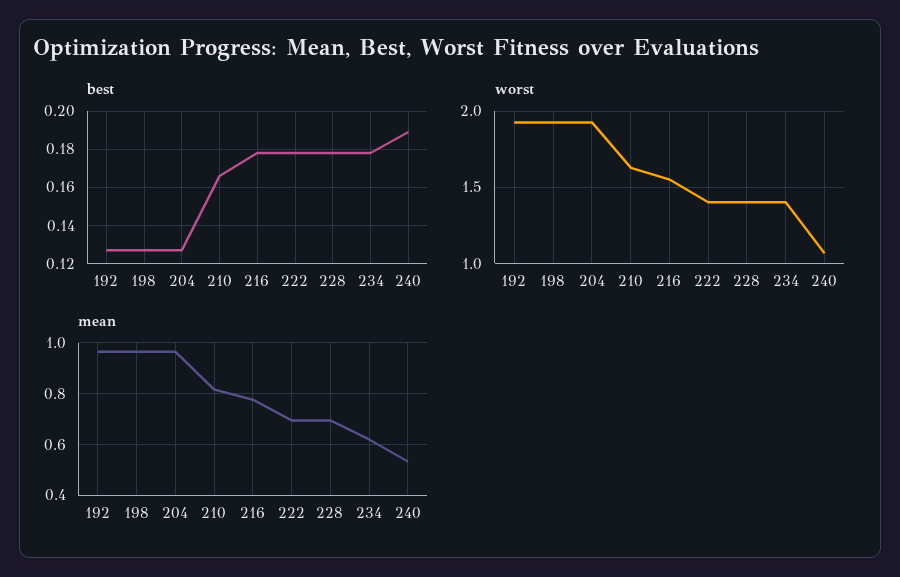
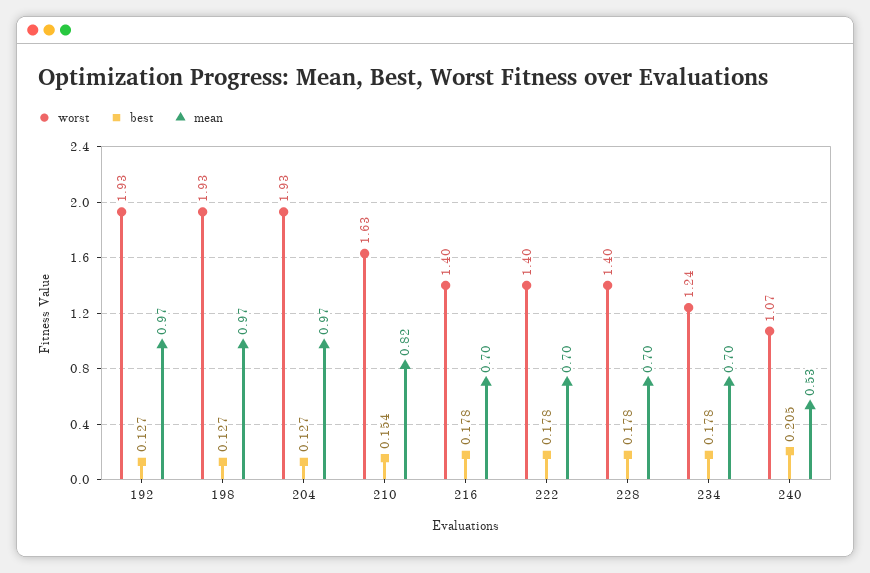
  {
    "best": {
      "192": 0.127,
      "198": 0.127,
      "204": 0.127,
-     "210": 0.165,
+     "210": 0.154,
      "216": 0.178,
      "222": 0.178,
      "228": 0.178,
      "234": 0.178,
-     "240": 0.19
+     "240": 0.205
    },
    "worst": {
      "192": 1.93,
      "198": 1.93,
      "204": 1.93,
      "210": 1.63,
-     "216": 1.55,
+     "216": 1.4,
      "222": 1.4,
      "228": 1.4,
-     "234": 1.4,
+     "234": 1.24,
      "240": 1.07
    },
    "mean": {
      "192": 0.97,
      "198": 0.97,
      "204": 0.97,
      "210": 0.82,
-     "216": 0.775,
+     "216": 0.7,
      "222": 0.7,
      "228": 0.7,
-     "234": 0.625,
+     "234": 0.7,
      "240": 0.53
    }
  }

